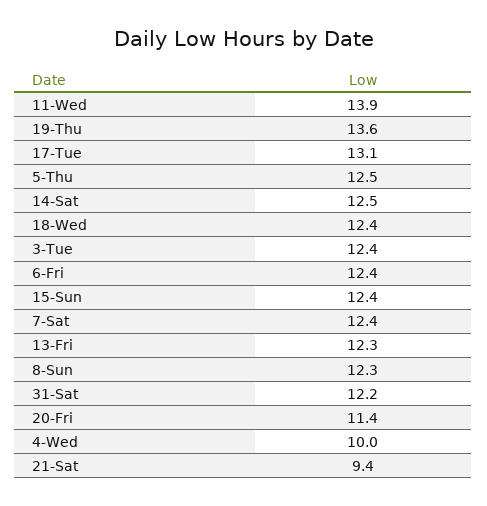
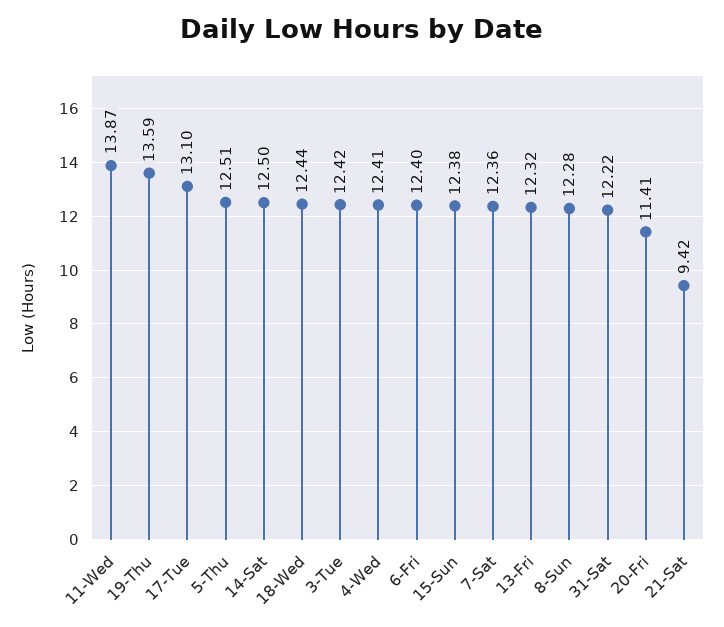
  {
    "11-Wed": 13.87,
    "19-Thu": 13.59,
    "17-Tue": 13.1,
    "5-Thu": 12.51,
    "14-Sat": 12.5,
    "18-Wed": 12.44,
    "3-Tue": 12.42,
    "6-Fri": 12.4,
    "15-Sun": 12.38,
    "7-Sat": 12.36,
    "13-Fri": 12.32,
    "8-Sun": 12.28,
    "31-Sat": 12.22,
    "20-Fri": 11.41,
-   "4-Wed": 10,
+   "4-Wed": 12.41,
    "21-Sat": 9.42
  }

